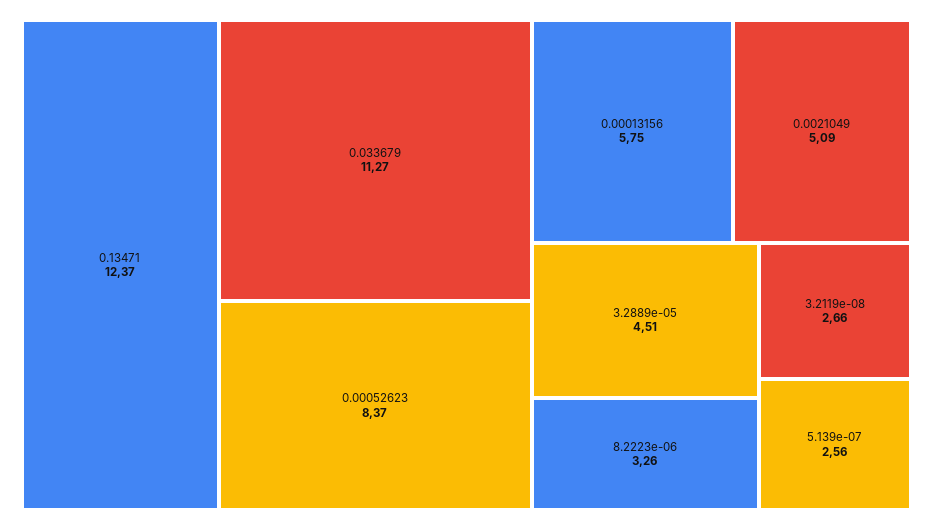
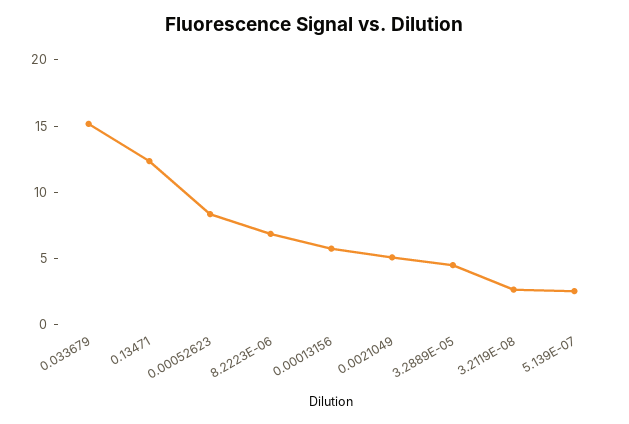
  {
    "0.13471": 12.37,
-   "0.033679": 11.27,
+   "0.033679": 15,
    "0.00052623": 8.37,
    "0.00013156": 5.75,
    "0.0021049": 5.09,
    "3.2889e-05": 4.51,
-   "8.2223e-06": 3.26,
+   "8.2223e-06": 7,
    "3.2119e-08": 2.66,
    "5.139e-07": 2.56
  }

